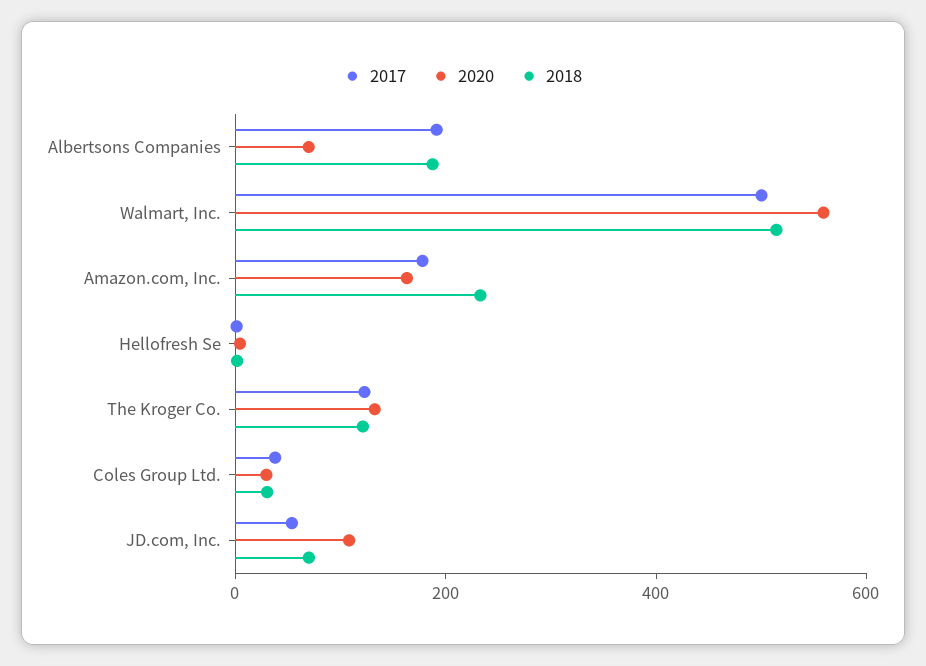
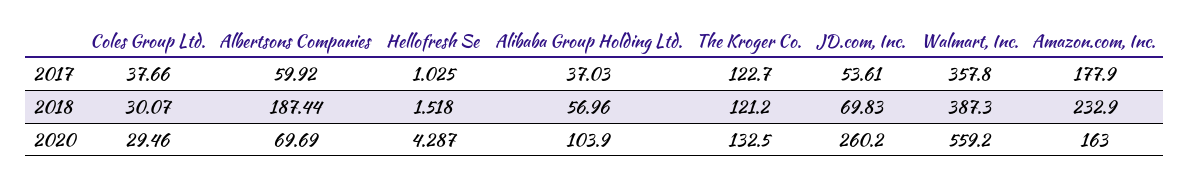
  {
    "2017": {
-     "Albertsons Companies": 200,
+     "Albertsons Companies": 59.92,
-     "Walmart, Inc.": 500,
+     "Walmart, Inc.": 357.8,
      "Amazon.com, Inc.": 177.9,
      "Hellofresh Se": 1.025,
      "The Kroger Co.": 122.7,
      "Coles Group Ltd.": 37.66,
-     "JD.com, Inc.": 53.61
+     "JD.com, Inc.": 53.61,
+     "Alibaba Group Holding Ltd.": 37.03
    },
    "2020": {
      "Albertsons Companies": 69.69,
      "Walmart, Inc.": 559.2,
      "Amazon.com, Inc.": 163,
      "Hellofresh Se": 4.287,
      "The Kroger Co.": 132.5,
      "Coles Group Ltd.": 29.46,
-     "JD.com, Inc.": 100
+     "JD.com, Inc.": 260.2,
+     "Alibaba Group Holding Ltd.": 103.9
    },
    "2018": {
      "Albertsons Companies": 187.44,
-     "Walmart, Inc.": 500,
+     "Walmart, Inc.": 387.3,
      "Amazon.com, Inc.": 232.9,
      "Hellofresh Se": 1.518,
      "The Kroger Co.": 121.2,
      "Coles Group Ltd.": 30.07,
-     "JD.com, Inc.": 69.83
+     "JD.com, Inc.": 69.83,
+     "Alibaba Group Holding Ltd.": 56.96
    }
  }

